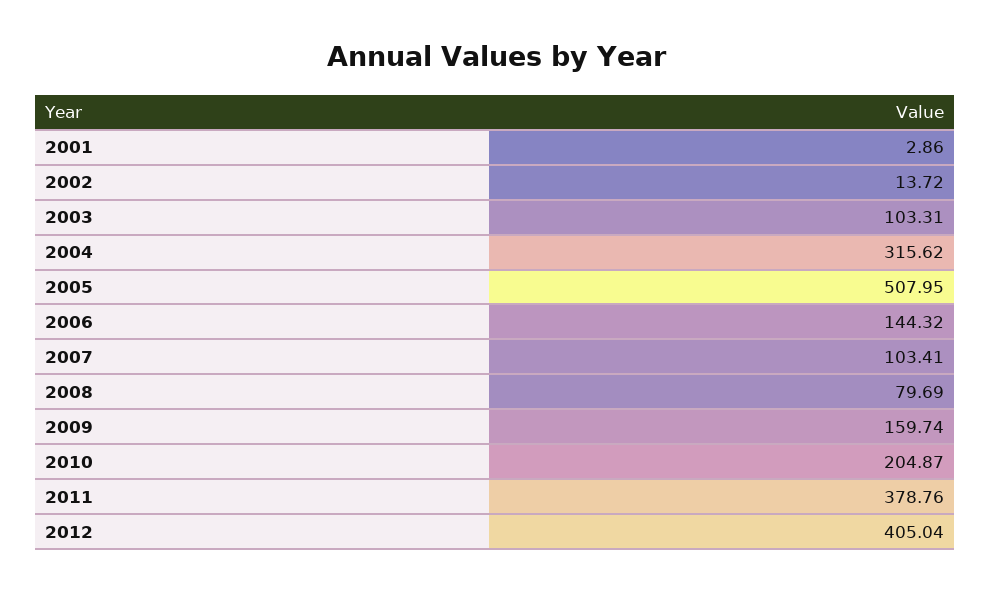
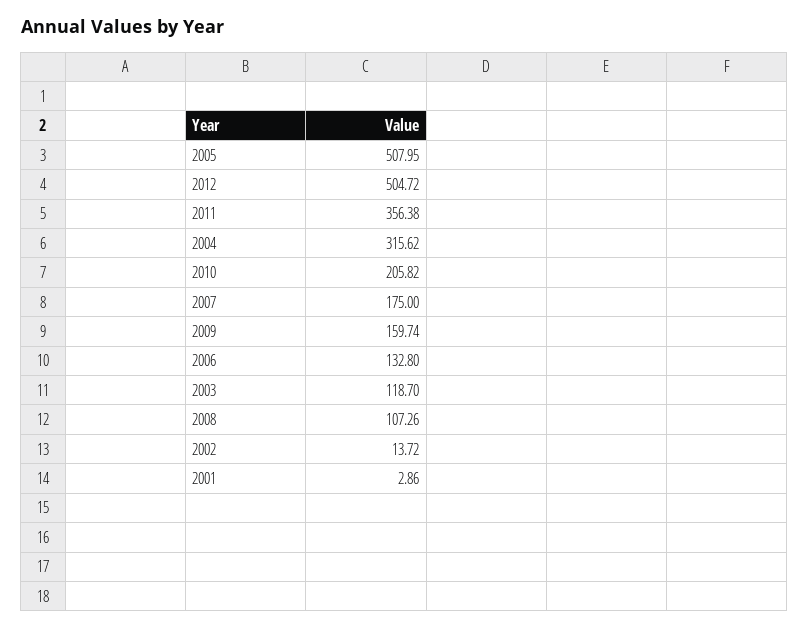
  {
    "2001": 2.86,
    "2002": 13.72,
-   "2003": 103.31,
+   "2003": 118.7,
    "2004": 315.62,
    "2005": 507.95,
-   "2006": 144.32,
+   "2006": 132.8,
-   "2007": 103.41,
+   "2007": 175,
-   "2008": 79.69,
+   "2008": 107.26,
    "2009": 159.74,
-   "2010": 204.87,
+   "2010": 205.82,
-   "2011": 378.76,
+   "2011": 356.38,
-   "2012": 405.04
+   "2012": 504.72
  }

